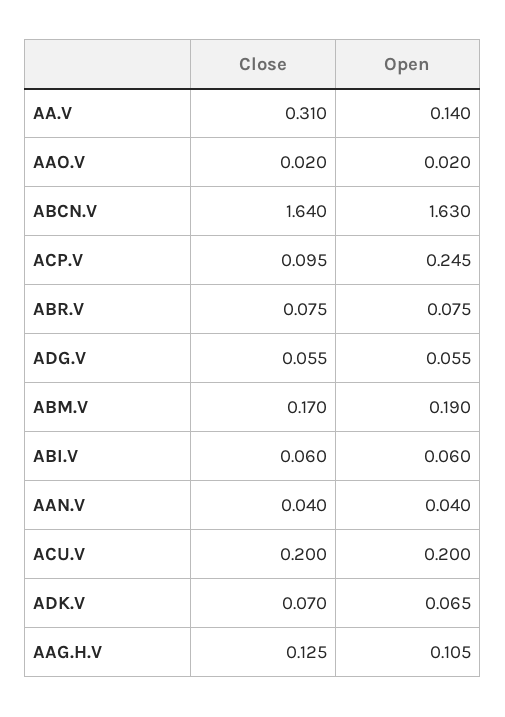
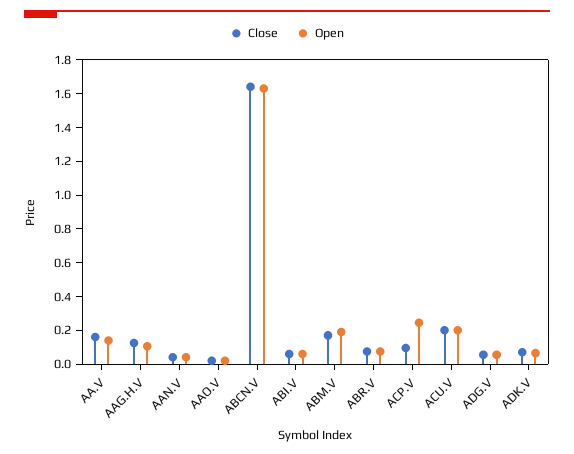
  {
    "Close": {
-     "AA.V": 0.31,
+     "AA.V": 0.15,
      "AAO.V": 0.02,
      "ABCN.V": 1.64,
      "ACP.V": 0.095,
      "ABR.V": 0.075,
      "ADG.V": 0.055,
      "ABM.V": 0.17,
      "ABI.V": 0.06,
      "AAN.V": 0.04,
      "ACU.V": 0.2,
      "ADK.V": 0.07,
      "AAG.H.V": 0.125
    },
    "Open": {
      "AA.V": 0.14,
      "AAO.V": 0.02,
      "ABCN.V": 1.63,
      "ACP.V": 0.245,
      "ABR.V": 0.075,
      "ADG.V": 0.055,
      "ABM.V": 0.19,
      "ABI.V": 0.06,
      "AAN.V": 0.04,
      "ACU.V": 0.2,
      "ADK.V": 0.065,
      "AAG.H.V": 0.105
    }
  }

